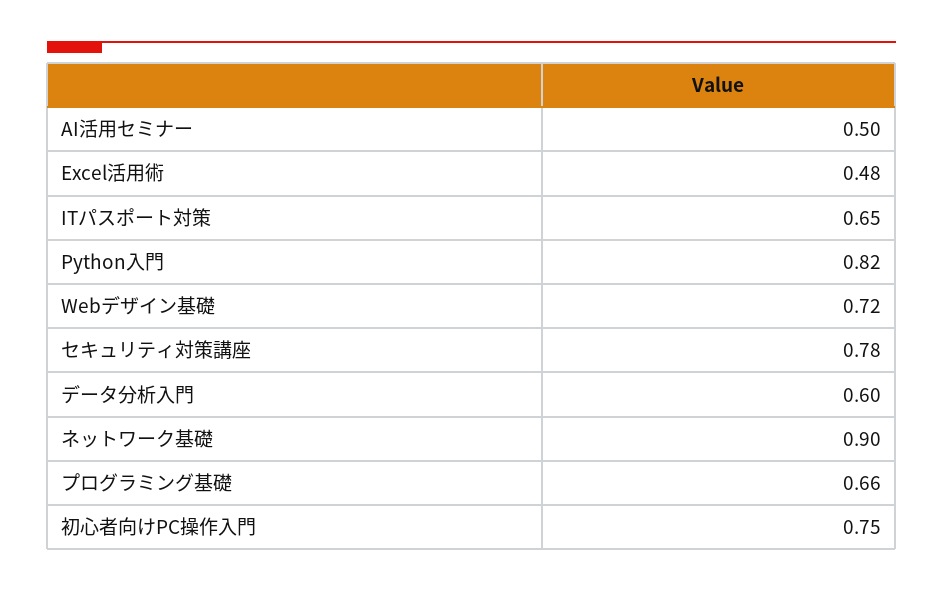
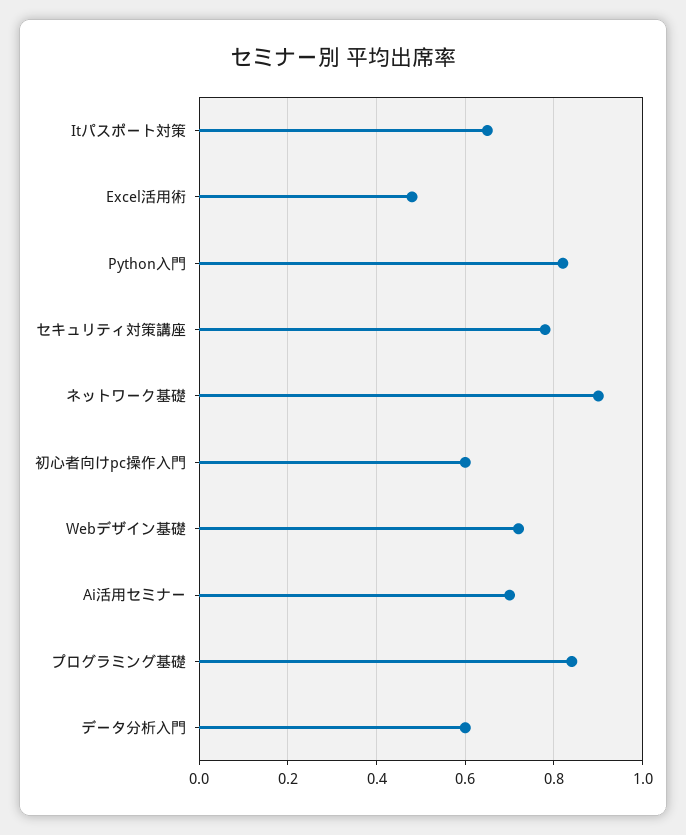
  {
-   "AI活用セミナー": 0.5,
+   "AI活用セミナー": 0.7,
    "Excel活用術": 0.48,
    "ITパスポート対策": 0.65,
    "Python入門": 0.82,
    "Webデザイン基礎": 0.72,
    "セキュリティ対策講座": 0.78,
    "データ分析入門": 0.6,
    "ネットワーク基礎": 0.9,
-   "プログラミング基礎": 0.66,
+   "プログラミング基礎": 0.85,
-   "初心者向けPC操作入門": 0.75
+   "初心者向けPC操作入門": 0.6
  }

